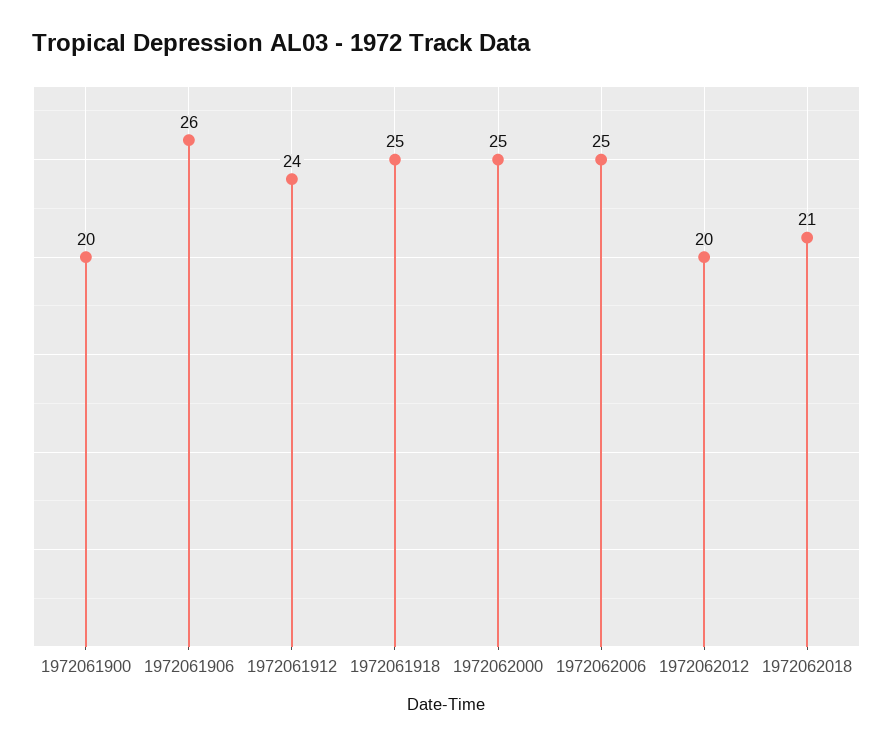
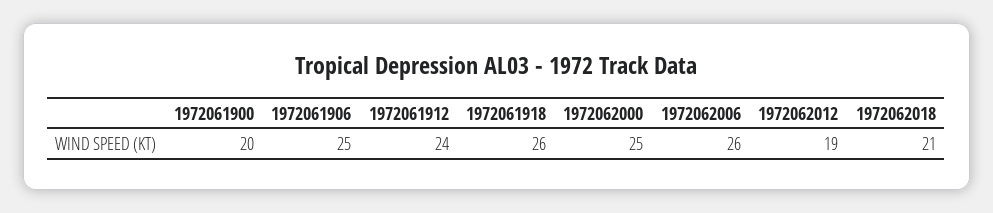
  {
    "1972061900": 20,
-   "1972061906": 26,
+   "1972061906": 25,
    "1972061912": 24,
-   "1972061918": 25,
+   "1972061918": 26,
    "1972062000": 25,
-   "1972062006": 25,
+   "1972062006": 26,
-   "1972062012": 20,
+   "1972062012": 19,
    "1972062018": 21
  }

